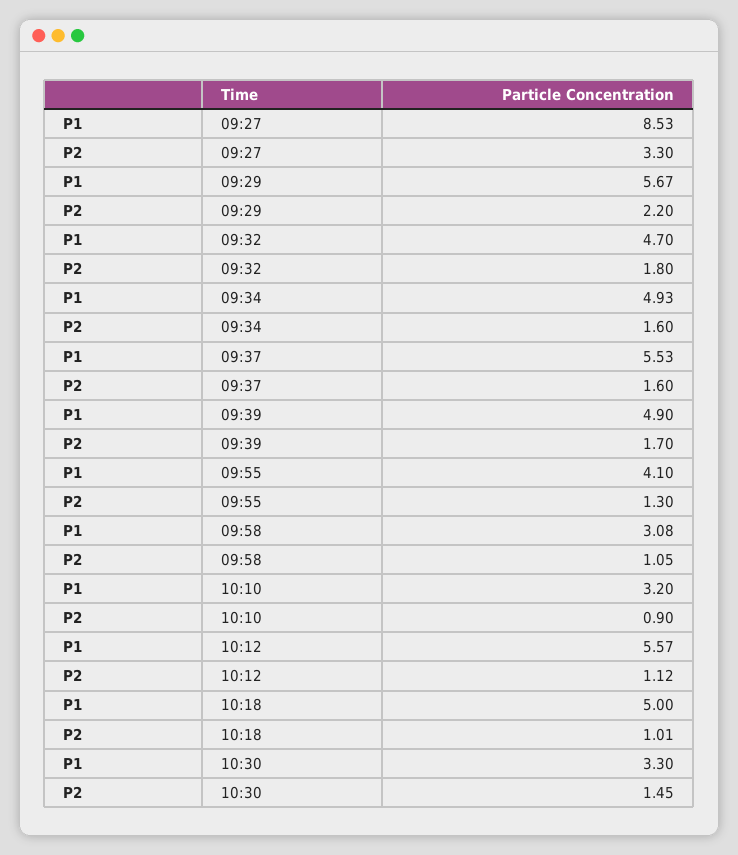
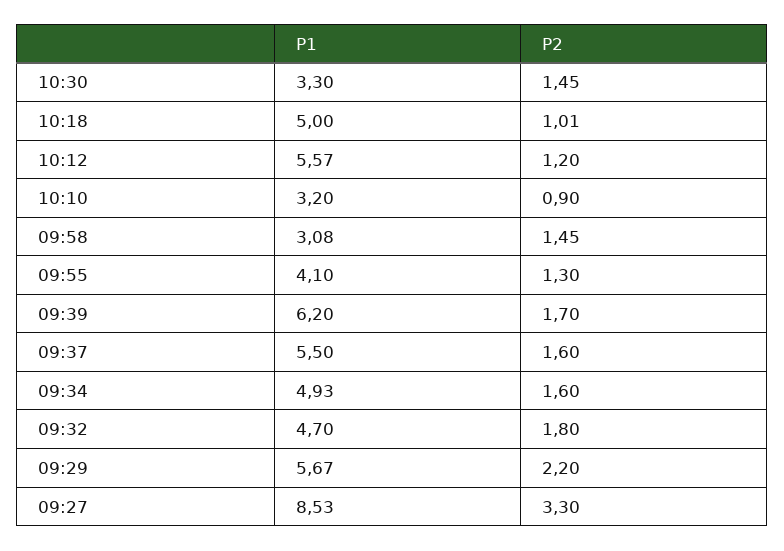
  {
    "P1": {
      "09:27": 8.53,
      "09:29": 5.67,
      "09:32": 4.7,
      "09:34": 4.93,
-     "09:37": 5.53,
+     "09:37": 5.5,
-     "09:39": 4.9,
+     "09:39": 6.2,
      "09:55": 4.1,
      "09:58": 3.08,
      "10:10": 3.2,
      "10:12": 5.57,
      "10:18": 5,
      "10:30": 3.3
    },
    "P2": {
      "09:27": 3.3,
      "09:29": 2.2,
      "09:32": 1.8,
      "09:34": 1.6,
      "09:37": 1.6,
      "09:39": 1.7,
      "09:55": 1.3,
-     "09:58": 1.05,
+     "09:58": 1.45,
      "10:10": 0.9,
-     "10:12": 1.12,
+     "10:12": 1.2,
      "10:18": 1.01,
      "10:30": 1.45
    }
  }

